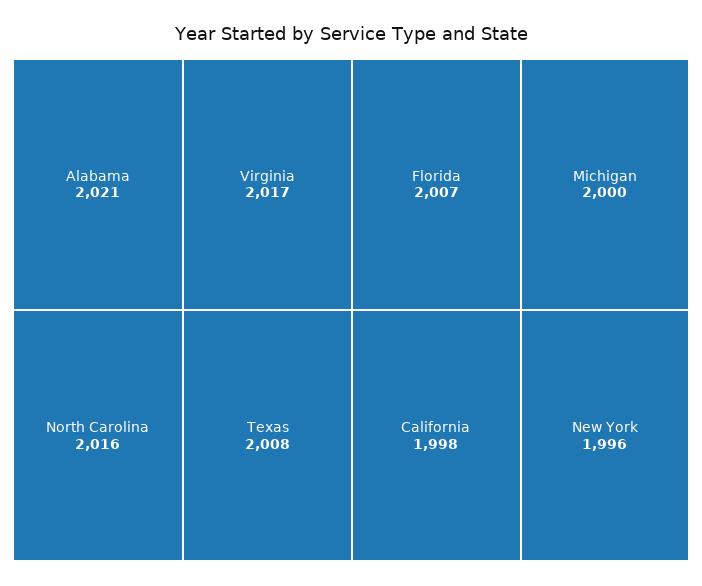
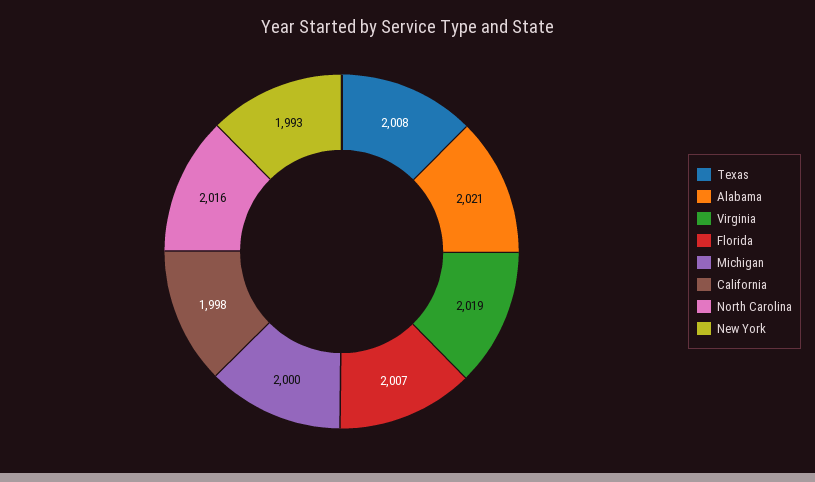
  {
    "Alabama": 2021,
-   "Virginia": 2017,
+   "Virginia": 2019,
    "North Carolina": 2016,
    "Texas": 2008,
    "Florida": 2007,
    "Michigan": 2000,
    "California": 1998,
-   "New York": 1996
+   "New York": 1993
  }

